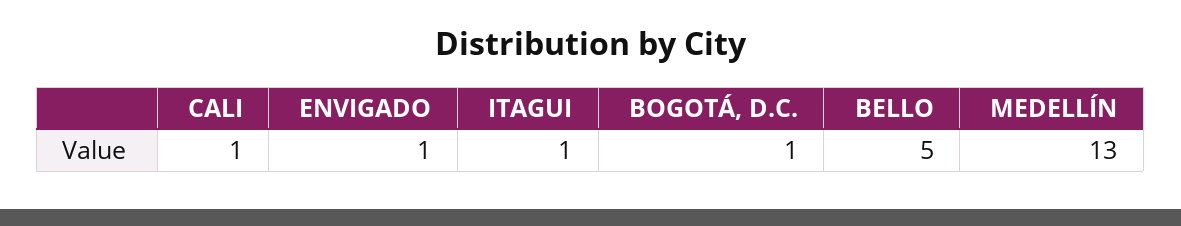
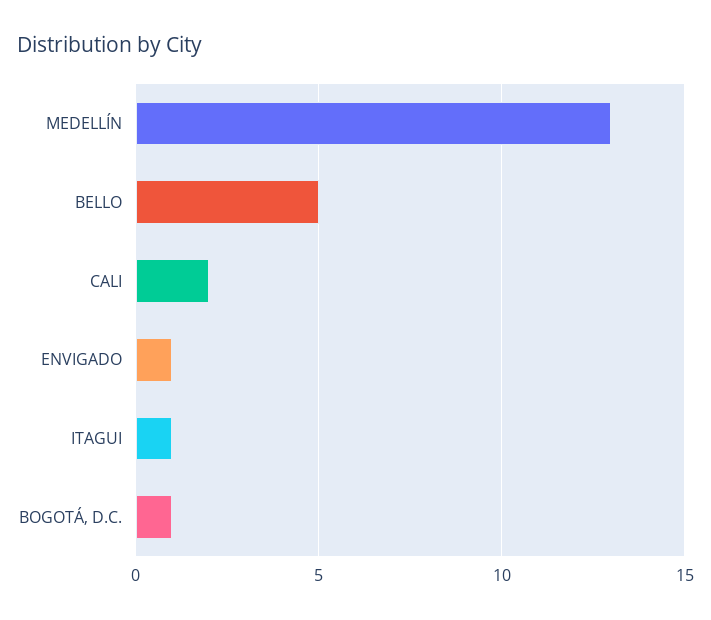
  {
-   "CALI": 1,
+   "CALI": 2,
    "ENVIGADO": 1,
    "ITAGUI": 1,
    "BOGOTÁ, D.C.": 1,
    "BELLO": 5,
    "MEDELLÍN": 13
  }

